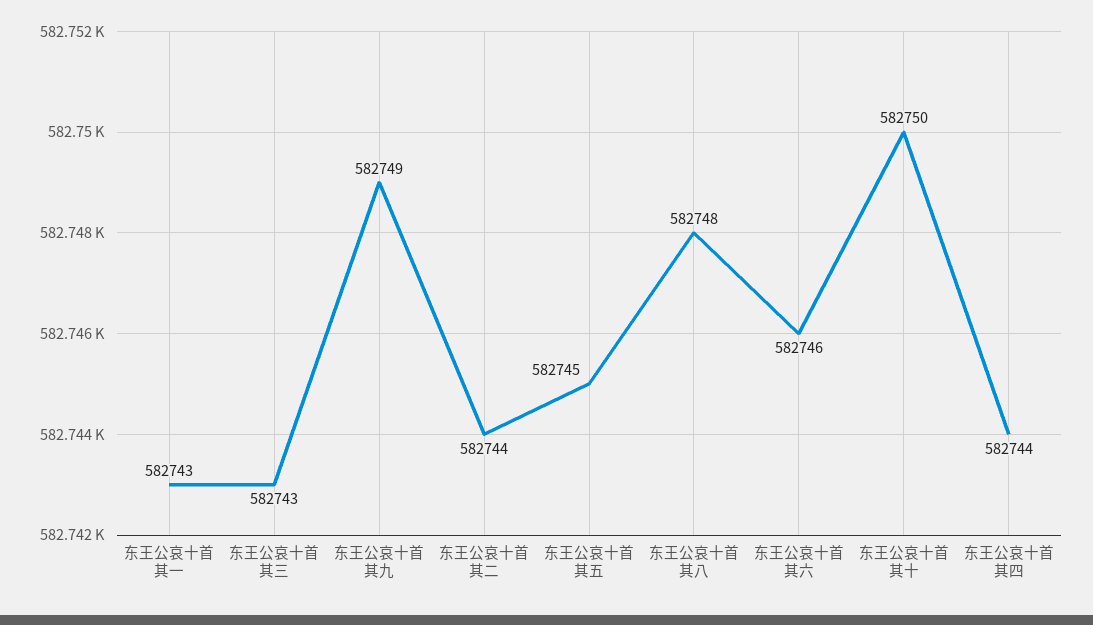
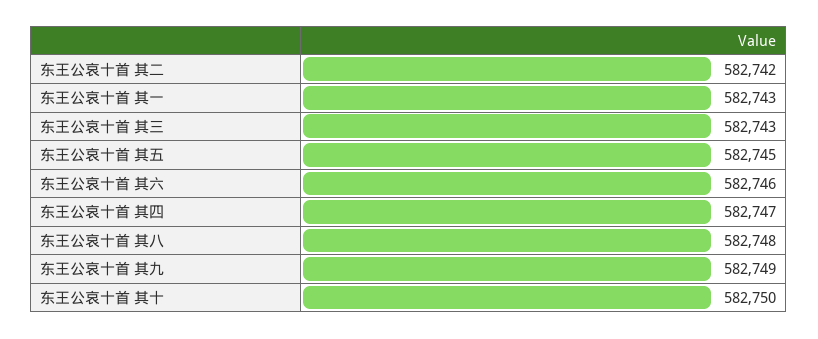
  {
    "东王公哀十首 其一": 582743,
    "东王公哀十首 其三": 582743,
    "东王公哀十首 其九": 582749,
-   "东王公哀十首 其二": 582744,
+   "东王公哀十首 其二": 582742,
    "东王公哀十首 其五": 582745,
    "东王公哀十首 其八": 582748,
    "东王公哀十首 其六": 582746,
    "东王公哀十首 其十": 582750,
-   "东王公哀十首 其四": 582744
+   "东王公哀十首 其四": 582747
  }

